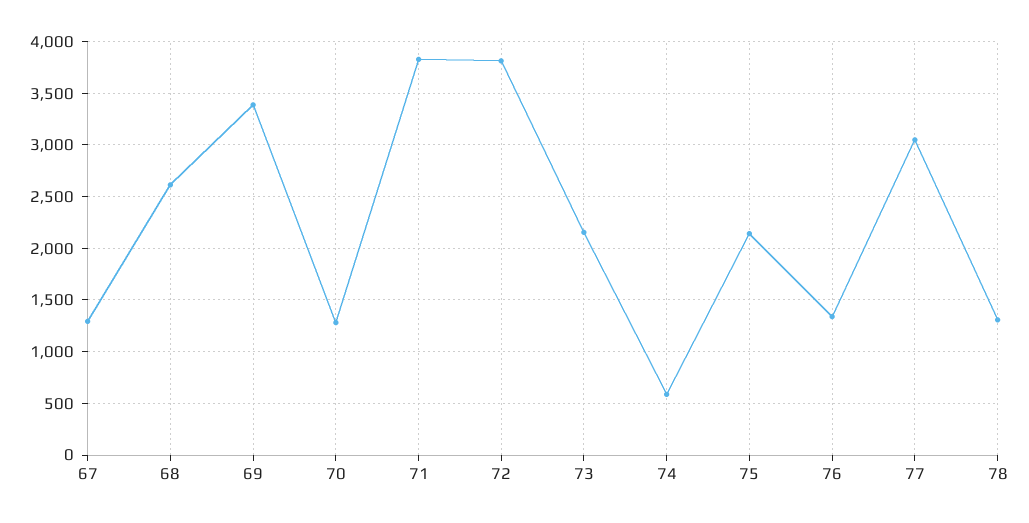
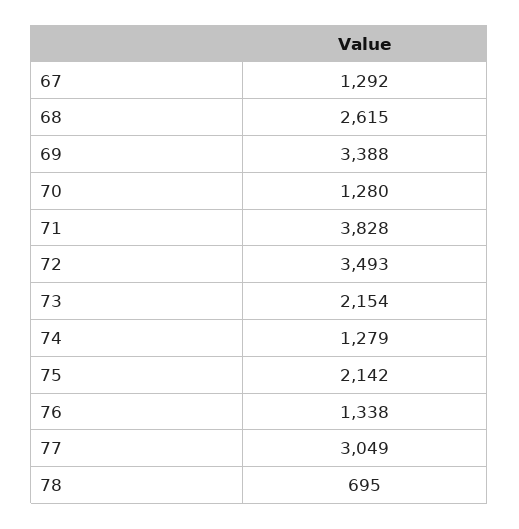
  {
    "67": 1292,
    "68": 2615,
    "69": 3388,
    "70": 1280,
    "71": 3828,
-   "72": 3800,
+   "72": 3493,
    "73": 2154,
-   "74": 600,
+   "74": 1279,
    "75": 2142,
    "76": 1338,
    "77": 3049,
-   "78": 1300
+   "78": 695
  }

